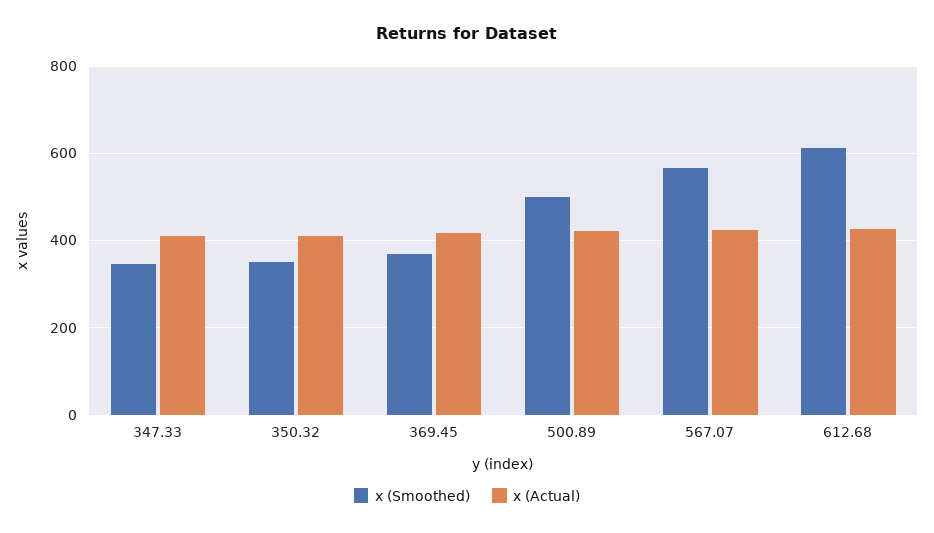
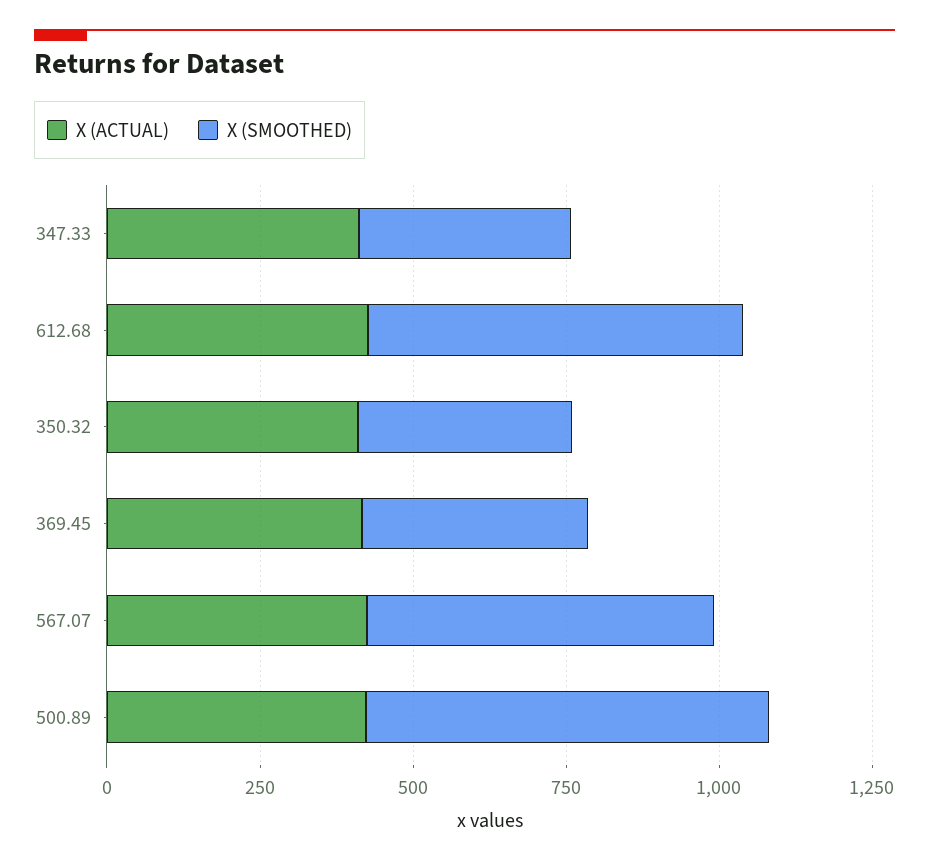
  {
    "x (Smoothed)": {
      "347.33": 340,
      "350.32": 360,
      "369.45": 360,
-     "500.89": 500,
+     "500.89": 650,
      "567.07": 560,
      "612.68": 620
    },
    "x (Actual)": {
      "347.33": 420,
      "350.32": 400,
      "369.45": 420,
      "500.89": 420,
      "567.07": 420,
      "612.68": 420
    }
  }

